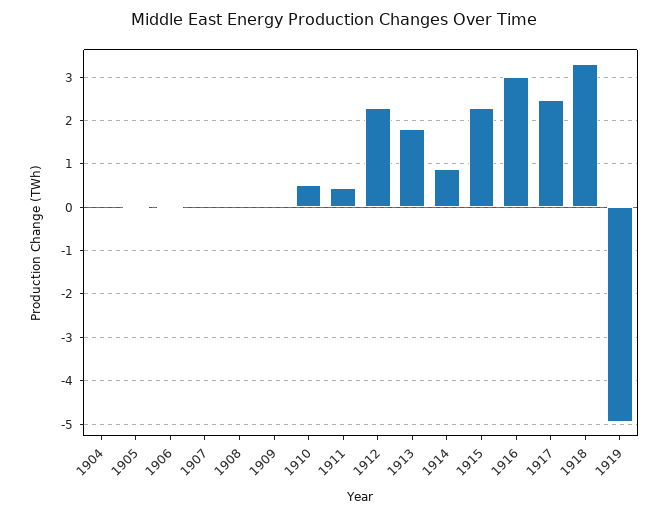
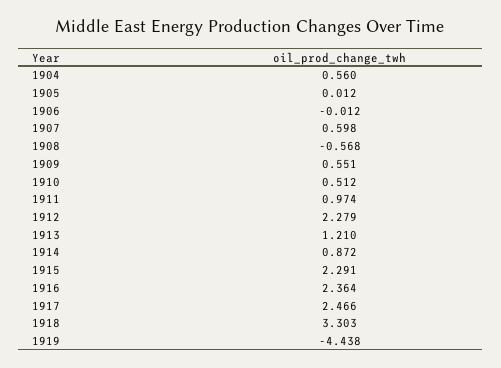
  {
-   "1904": 0,
+   "1904": 0.56,
    "1905": 0.012,
    "1906": -0.012,
-   "1907": 0,
+   "1907": 0.598,
-   "1908": 0,
+   "1908": -0.568,
-   "1909": 0,
+   "1909": 0.551,
    "1910": 0.512,
-   "1911": 0.4,
+   "1911": 0.974,
    "1912": 2.279,
-   "1913": 1.8,
+   "1913": 1.21,
    "1914": 0.872,
    "1915": 2.291,
-   "1916": 3,
+   "1916": 2.364,
    "1917": 2.466,
    "1918": 3.303,
-   "1919": -5
+   "1919": -4.438
  }

